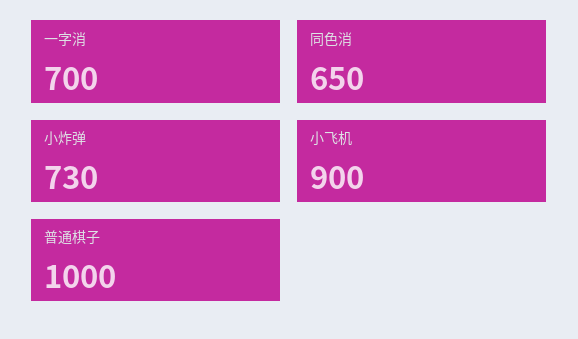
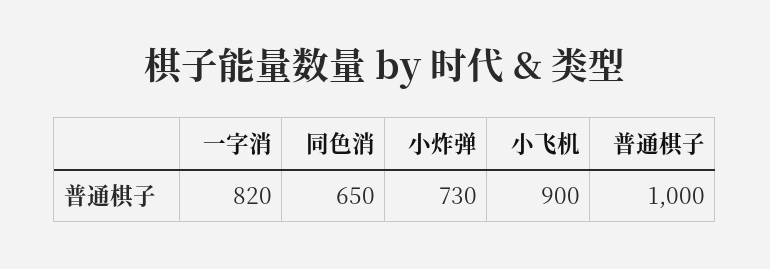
  {
-   "一字消": 700,
+   "一字消": 820,
    "同色消": 650,
    "小炸弹": 730,
    "小飞机": 900,
    "普通棋子": 1000
  }

